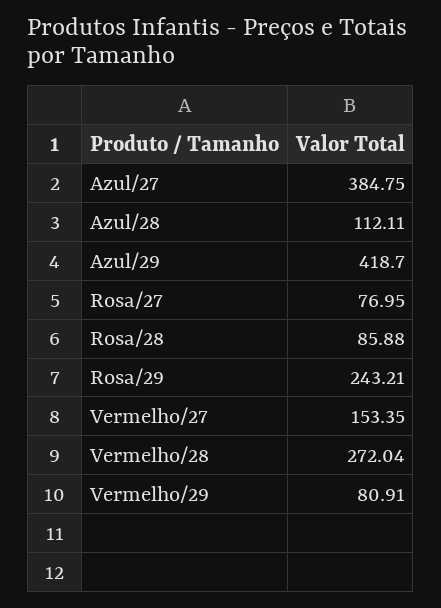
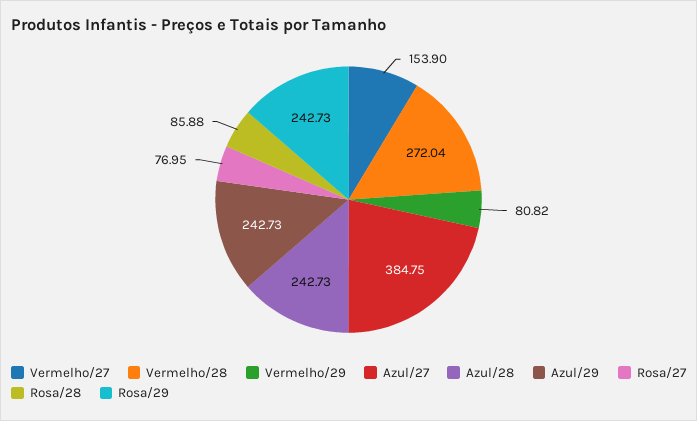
  {
    "Azul/27": 384.75,
-   "Azul/28": 112.11,
+   "Azul/28": 242.73,
-   "Azul/29": 418.7,
+   "Azul/29": 242.73,
    "Rosa/27": 76.95,
    "Rosa/28": 85.88,
-   "Rosa/29": 243.21,
+   "Rosa/29": 242.73,
-   "Vermelho/27": 153.35,
+   "Vermelho/27": 153.9,
    "Vermelho/28": 272.04,
-   "Vermelho/29": 80.91
+   "Vermelho/29": 80.82
  }

